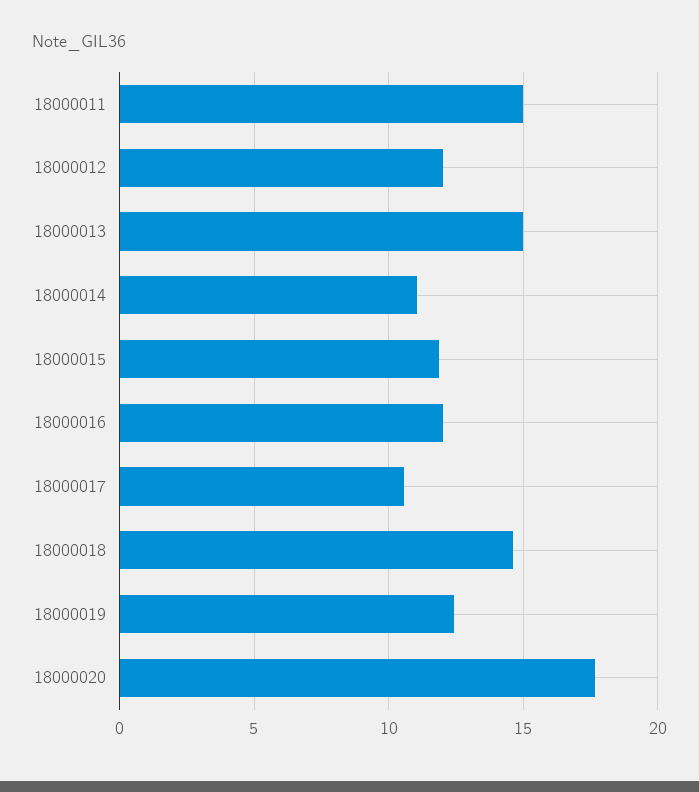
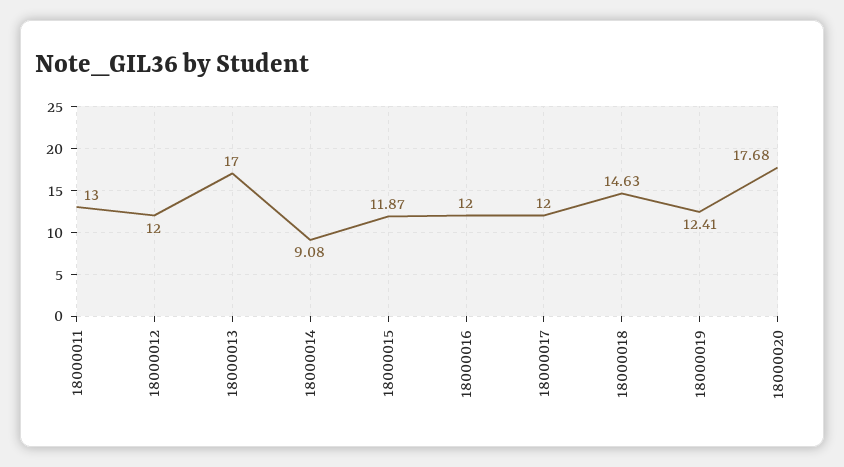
  {
-   "18000011": 15,
+   "18000011": 13,
    "18000012": 12,
-   "18000013": 15,
+   "18000013": 17,
-   "18000014": 11,
+   "18000014": 9.08,
    "18000015": 11.87,
    "18000016": 12,
-   "18000017": 10.5,
+   "18000017": 12,
    "18000018": 14.63,
    "18000019": 12.41,
    "18000020": 17.68
  }

